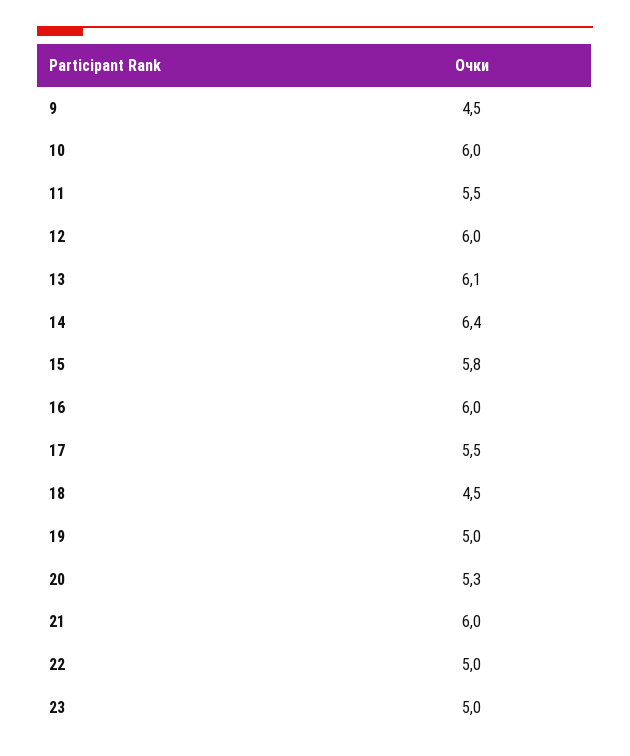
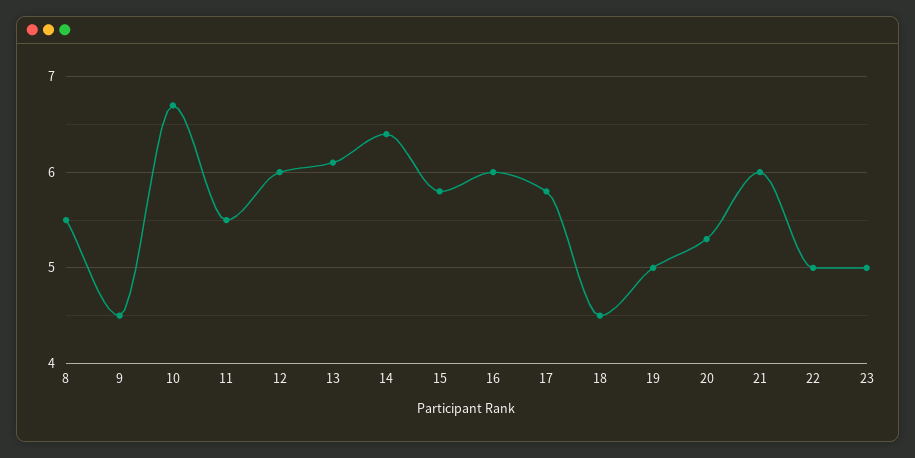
  {
    "9": 4.5,
-   "10": 6,
+   "10": 6.7,
    "11": 5.5,
    "12": 6,
    "13": 6.1,
    "14": 6.4,
    "15": 5.8,
    "16": 6,
-   "17": 5.5,
+   "17": 5.8,
    "18": 4.5,
    "19": 5,
    "20": 5.3,
    "21": 6,
    "22": 5,
-   "23": 5
+   "23": 5,
+   "8": 5.5
  }

